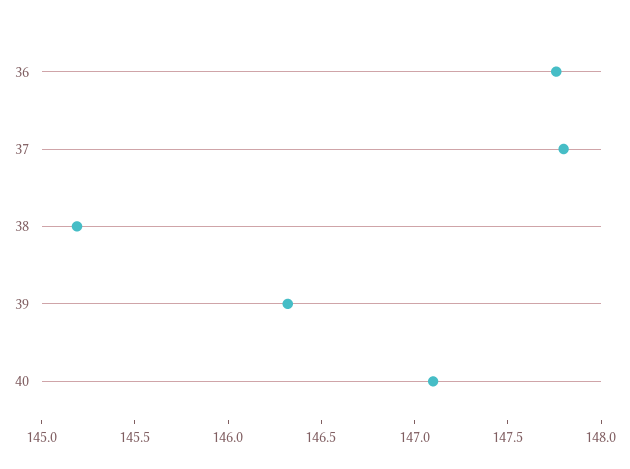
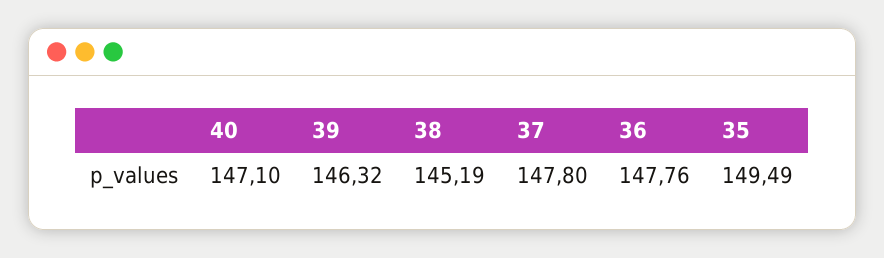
  {
    "36": 147.76,
    "37": 147.8,
    "38": 145.19,
    "39": 146.32,
-   "40": 147.1
+   "40": 147.1,
+   "35": 149.49
  }

